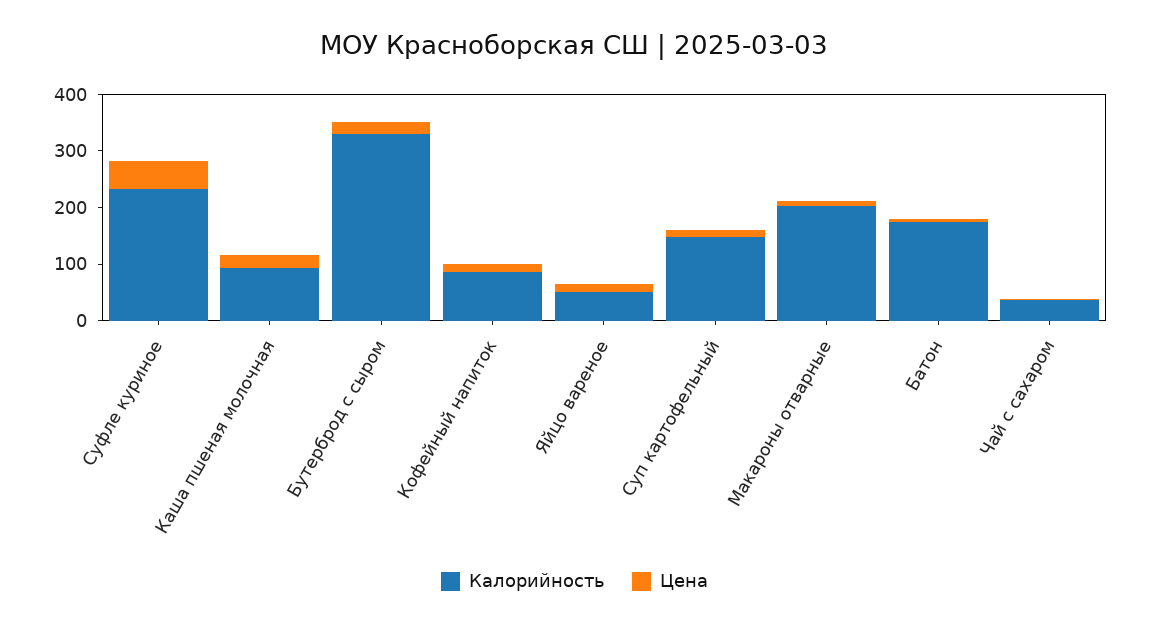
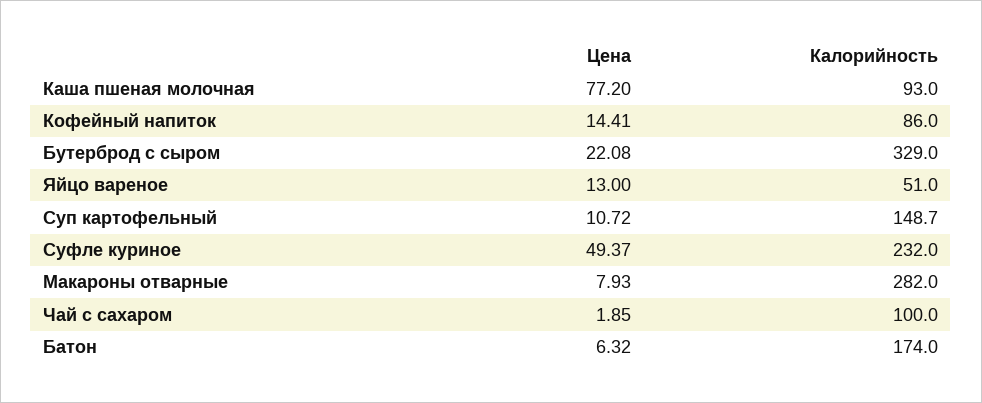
  {
    "Калорийность": {
      "Суфле куриное": 232,
      "Каша пшеная молочная": 93,
      "Бутерброд с сыром": 329,
      "Кофейный напиток": 86,
      "Яйцо вареное": 51,
      "Суп картофельный": 148.7,
-     "Макароны отварные": 200,
+     "Макароны отварные": 282,
      "Батон": 174,
-     "Чай с сахаром": 40
+     "Чай с сахаром": 100
    },
    "Цена": {
      "Суфле куриное": 49.37,
-     "Каша пшеная молочная": 20,
+     "Каша пшеная молочная": 77.2,
      "Бутерброд с сыром": 22.08,
      "Кофейный напиток": 14.41,
      "Яйцо вареное": 13,
      "Суп картофельный": 10.72,
      "Макароны отварные": 7.93,
      "Батон": 6.32,
      "Чай с сахаром": 1.85
    }
  }

